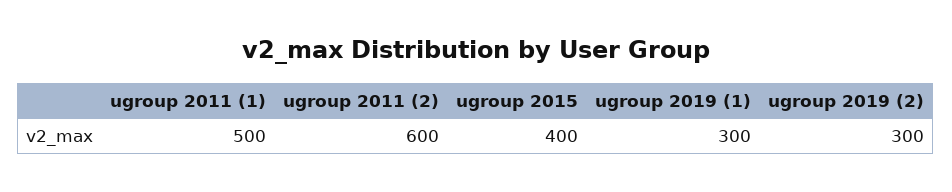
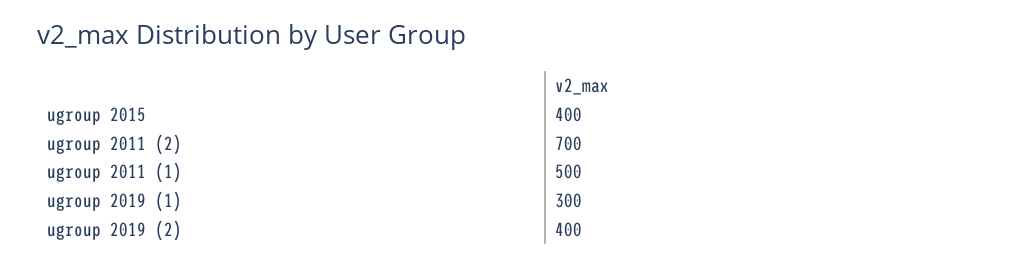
  {
    "ugroup 2011 (1)": 500,
-   "ugroup 2011 (2)": 600,
+   "ugroup 2011 (2)": 700,
    "ugroup 2015": 400,
    "ugroup 2019 (1)": 300,
-   "ugroup 2019 (2)": 300
+   "ugroup 2019 (2)": 400
  }

